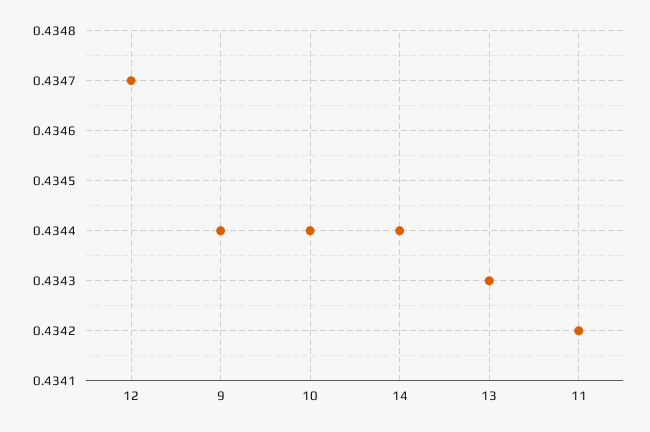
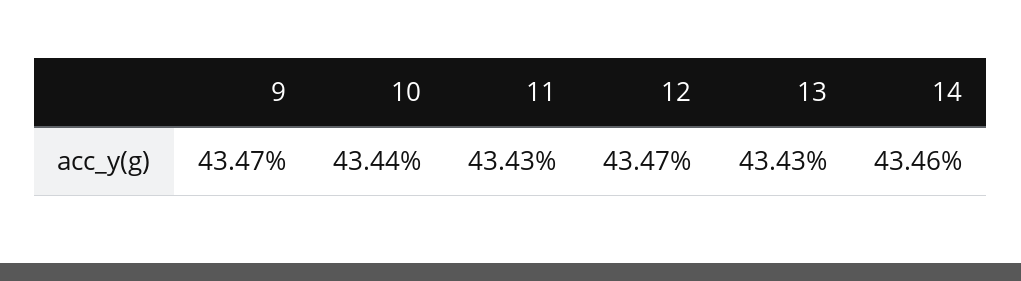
  {
    "12": 0.4347,
-   "9": 0.4344,
+   "9": 0.4347,
    "10": 0.4344,
-   "14": 0.4344,
+   "14": 0.4346,
    "13": 0.4343,
-   "11": 0.4342
+   "11": 0.4343
  }

